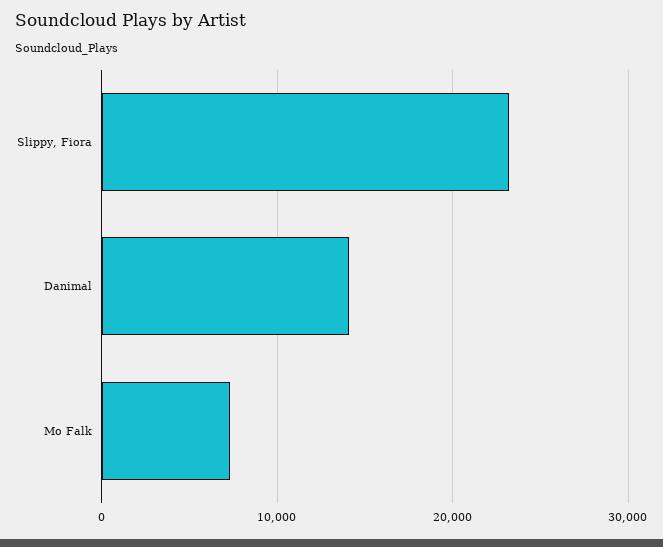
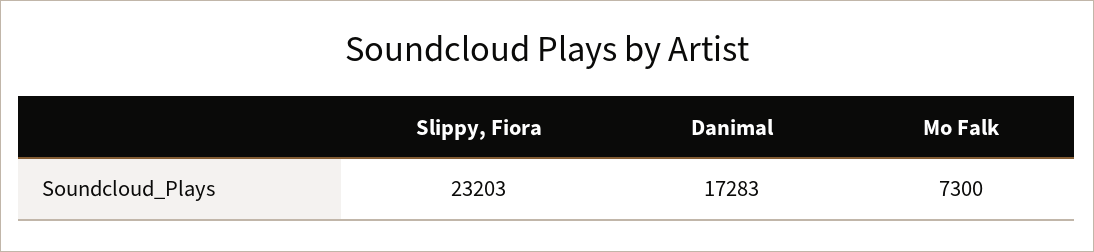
  {
    "Slippy, Fiora": 23203,
-   "Danimal": 14000,
+   "Danimal": 17283,
    "Mo Falk": 7300
  }

